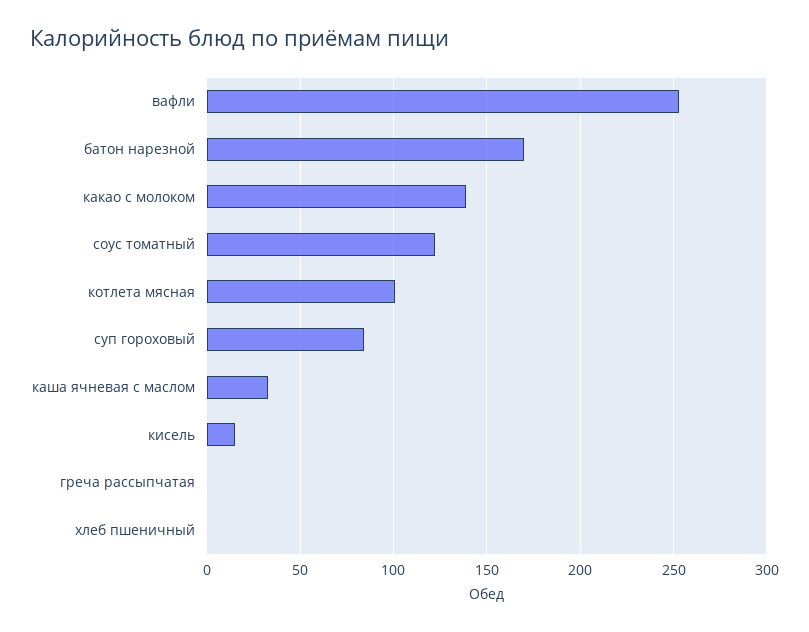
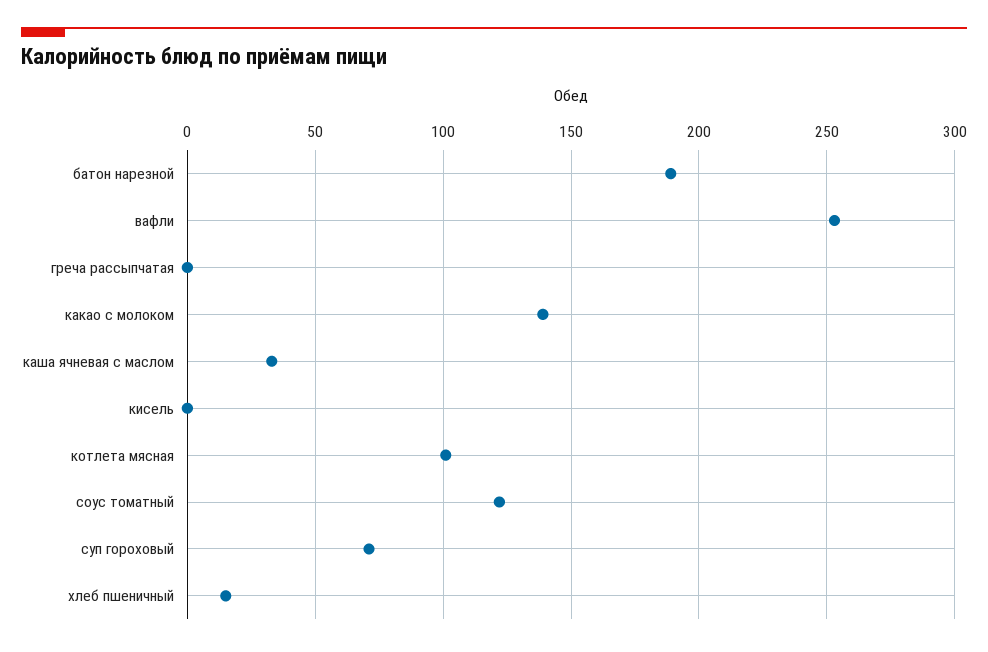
  {
    "вафли": 255,
-   "батон нарезной": 170,
+   "батон нарезной": 190,
    "какао с молоком": 140,
    "соус томатный": 120,
    "котлета мясная": 100,
-   "суп гороховый": 85,
+   "суп гороховый": 70,
    "каша ячневая с маслом": 35,
-   "кисель": 15,
+   "кисель": 0,
    "греча рассыпчатая": 0,
-   "хлеб пшеничный": 0
+   "хлеб пшеничный": 15
  }

